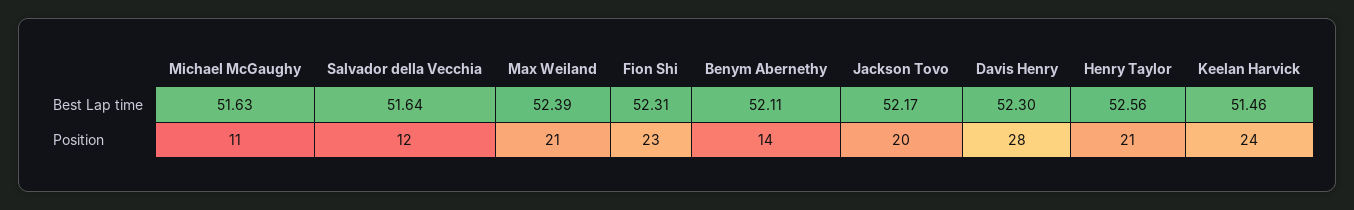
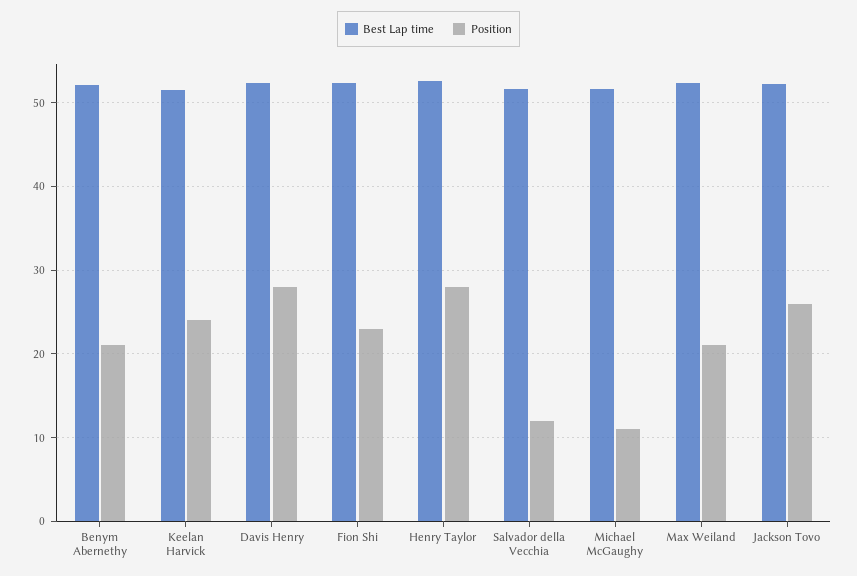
  {
    "Best Lap time": {
      "Michael McGaughy": 51.63,
      "Salvador della Vecchia": 51.64,
      "Max Weiland": 52.39,
      "Fion Shi": 52.31,
      "Benym Abernethy": 52.11,
      "Jackson Tovo": 52.17,
      "Davis Henry": 52.3,
      "Henry Taylor": 52.56,
      "Keelan Harvick": 51.46
    },
    "Position": {
      "Michael McGaughy": 11,
      "Salvador della Vecchia": 12,
      "Max Weiland": 21,
      "Fion Shi": 23,
-     "Benym Abernethy": 14,
+     "Benym Abernethy": 21,
-     "Jackson Tovo": 20,
+     "Jackson Tovo": 26,
      "Davis Henry": 28,
-     "Henry Taylor": 21,
+     "Henry Taylor": 28,
      "Keelan Harvick": 24
    }
  }

